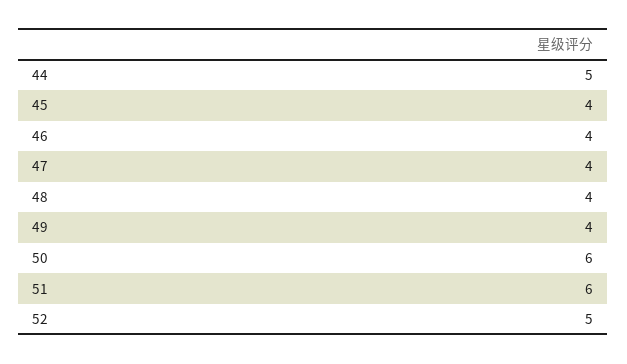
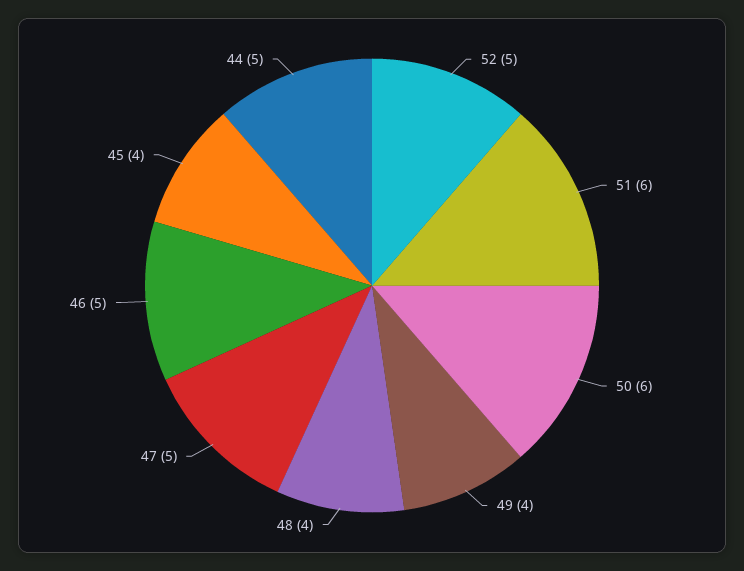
  {
    "44": 5,
    "45": 4,
-   "46": 4,
+   "46": 5,
-   "47": 4,
+   "47": 5,
    "48": 4,
    "49": 4,
    "50": 6,
    "51": 6,
    "52": 5
  }

